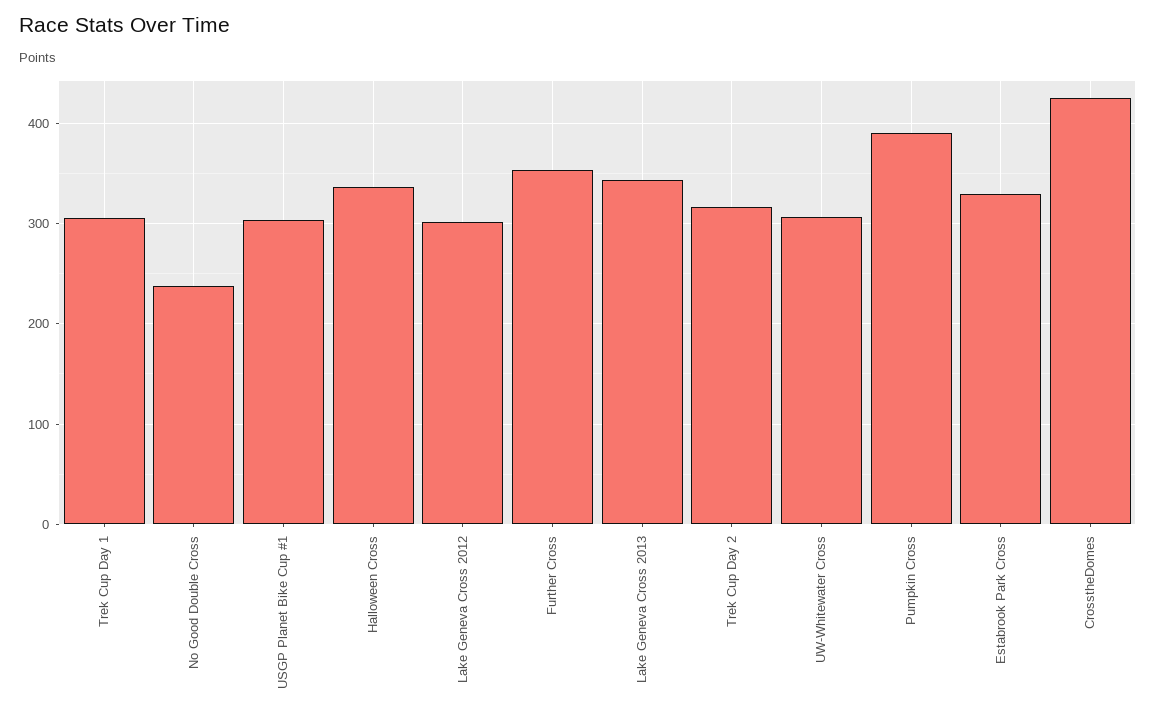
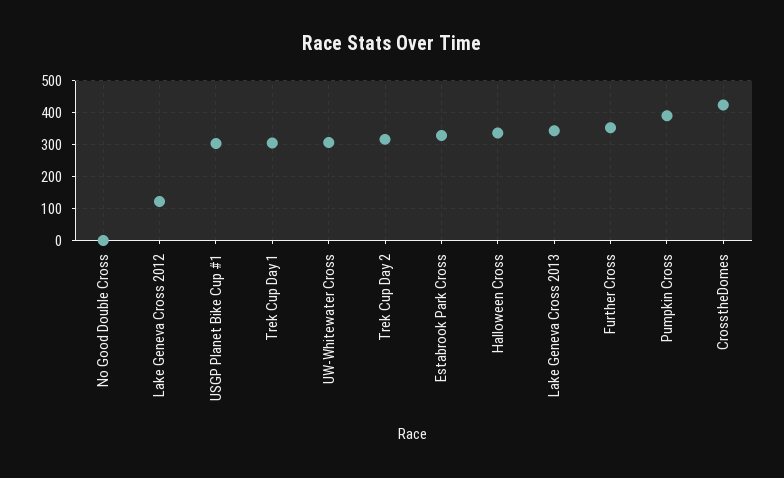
  {
    "Trek Cup Day 1": 310,
-   "No Good Double Cross": 240,
+   "No Good Double Cross": 0,
    "USGP Planet Bike Cup #1": 300,
    "Halloween Cross": 340,
-   "Lake Geneva Cross 2012": 300,
+   "Lake Geneva Cross 2012": 120,
    "Further Cross": 350,
    "Lake Geneva Cross 2013": 340,
    "Trek Cup Day 2": 320,
    "UW-Whitewater Cross": 310,
    "Pumpkin Cross": 390,
    "Estabrook Park Cross": 330,
    "CrosstheDomes": 420
  }

